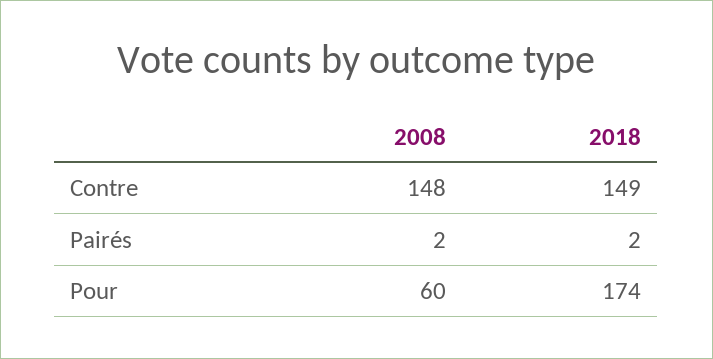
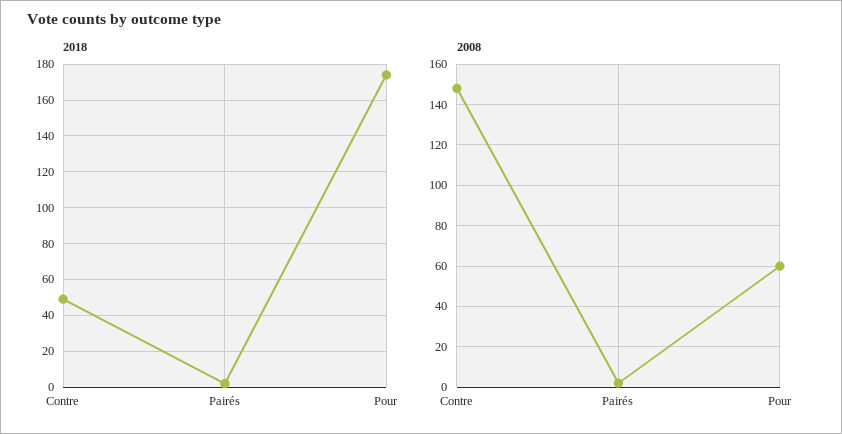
  {
    "2008": {
      "Contre": 148,
      "Pairés": 2,
      "Pour": 60
    },
    "2018": {
-     "Contre": 149,
+     "Contre": 50,
      "Pairés": 2,
      "Pour": 174
    }
  }

